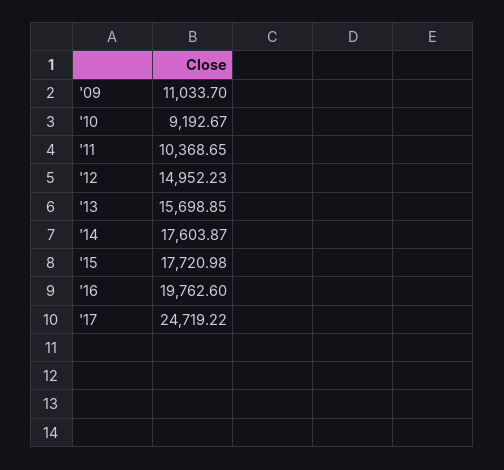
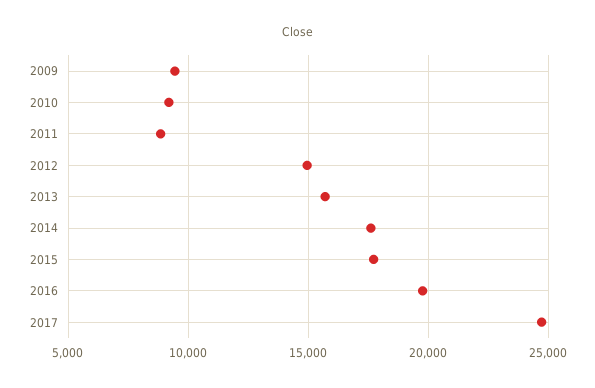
  {
-   "'09": 11033.7,
+   "'09": 9500,
    "'10": 9192.67,
-   "'11": 10368.65,
+   "'11": 9000,
    "'12": 14952.23,
    "'13": 15698.85,
    "'14": 17603.87,
    "'15": 17720.98,
    "'16": 19762.6,
    "'17": 24719.22
  }

